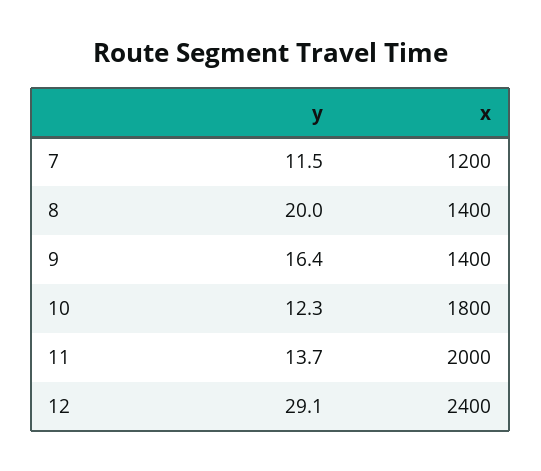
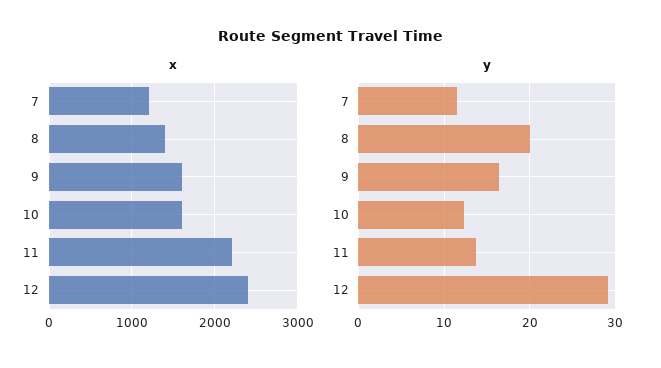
  {
    "y": {
      "7": 11.5,
      "8": 20,
      "9": 16.4,
      "10": 12.3,
      "11": 13.7,
      "12": 29.1
    },
    "x": {
      "7": 1200,
      "8": 1400,
-     "9": 1400,
+     "9": 1600,
-     "10": 1800,
+     "10": 1600,
-     "11": 2000,
+     "11": 2200,
      "12": 2400
    }
  }

